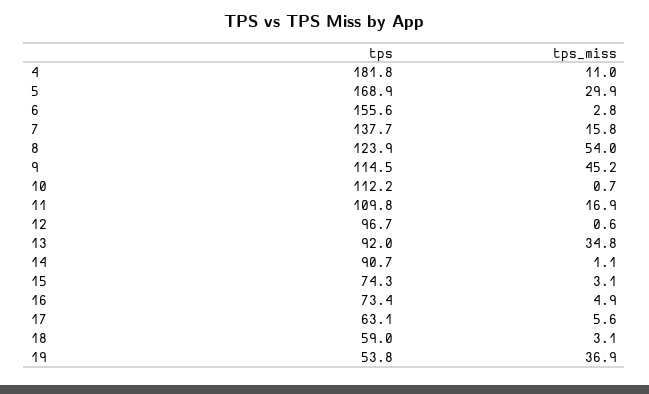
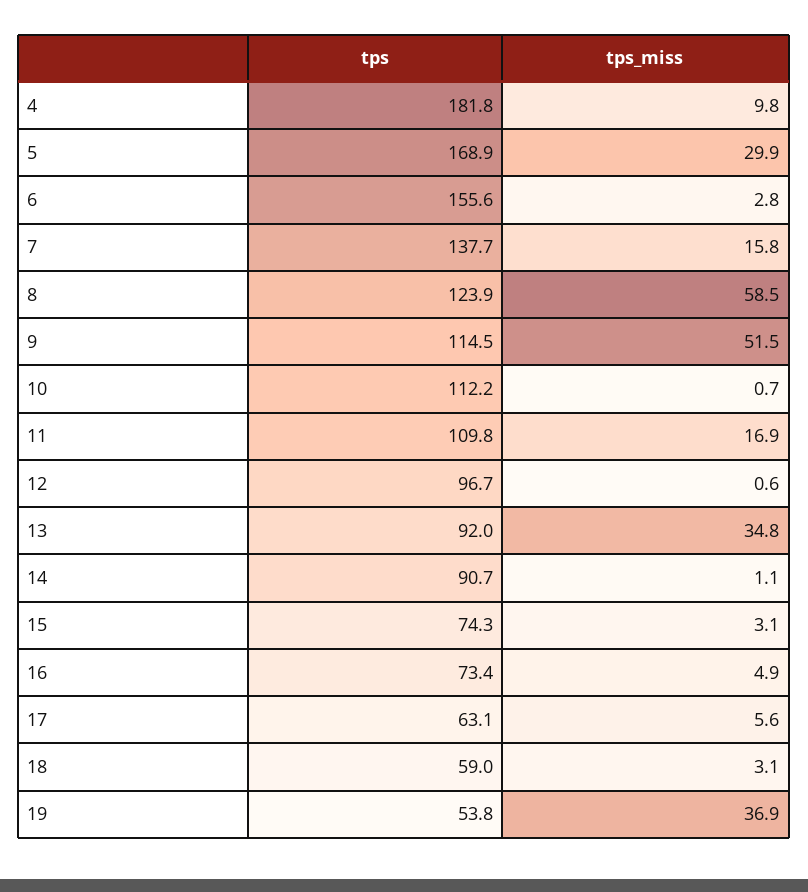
  {
    "tps": {
      "4": 181.8,
      "5": 168.9,
      "6": 155.6,
      "7": 137.7,
      "8": 123.9,
      "9": 114.5,
      "10": 112.2,
      "11": 109.8,
      "12": 96.7,
      "13": 92,
      "14": 90.7,
      "15": 74.3,
      "16": 73.4,
      "17": 63.1,
      "18": 59,
      "19": 53.8
    },
    "tps_miss": {
-     "4": 11,
+     "4": 9.8,
      "5": 29.9,
      "6": 2.8,
      "7": 15.8,
-     "8": 54,
+     "8": 58.5,
-     "9": 45.2,
+     "9": 51.5,
      "10": 0.7,
      "11": 16.9,
      "12": 0.6,
      "13": 34.8,
      "14": 1.1,
      "15": 3.1,
      "16": 4.9,
      "17": 5.6,
      "18": 3.1,
      "19": 36.9
    }
  }

